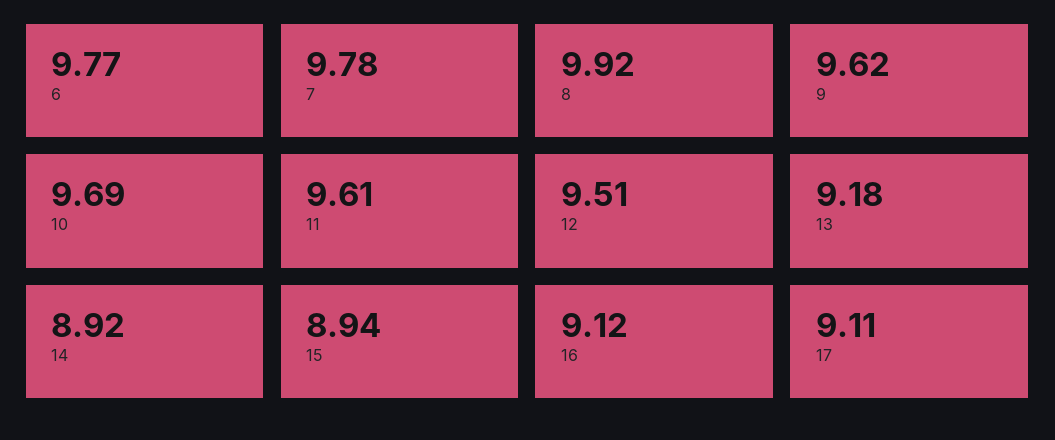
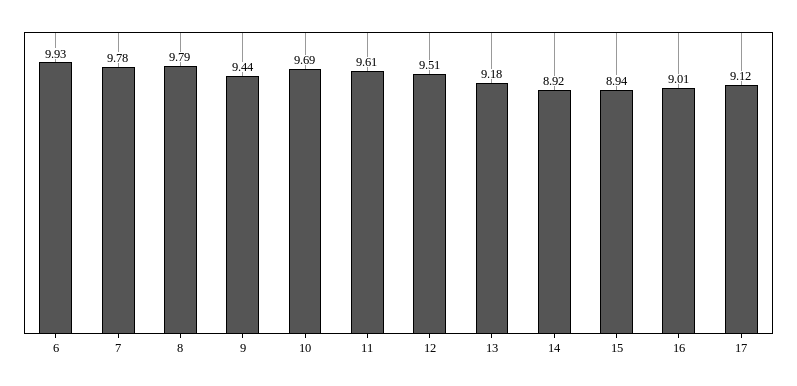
  {
-   "6": 9.77,
+   "6": 9.93,
    "7": 9.78,
-   "8": 9.92,
+   "8": 9.79,
-   "9": 9.62,
+   "9": 9.44,
    "10": 9.69,
    "11": 9.61,
    "12": 9.51,
    "13": 9.18,
    "14": 8.92,
    "15": 8.94,
-   "16": 9.12,
+   "16": 9.01,
-   "17": 9.11
+   "17": 9.12
  }

